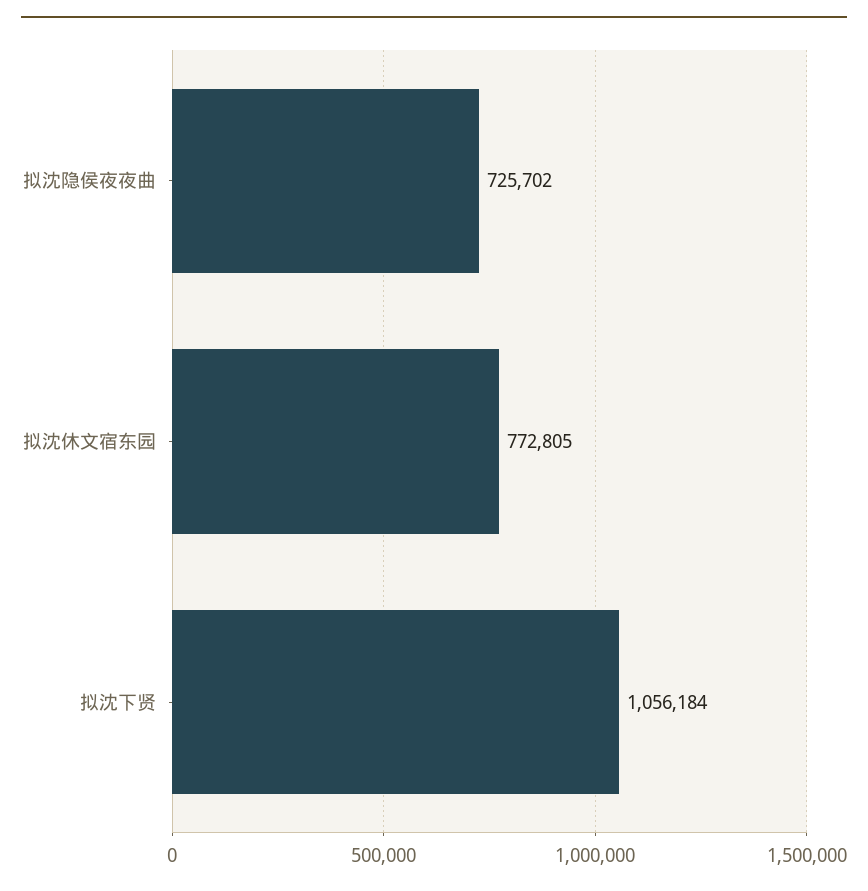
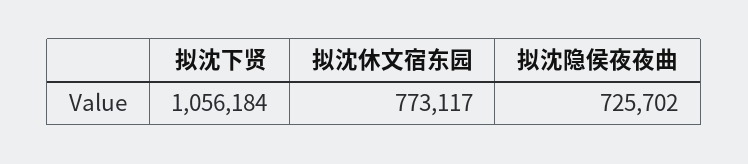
  {
    "拟沈隐侯夜夜曲": 725702,
-   "拟沈休文宿东园": 772805,
+   "拟沈休文宿东园": 773117,
    "拟沈下贤": 1056184
  }

